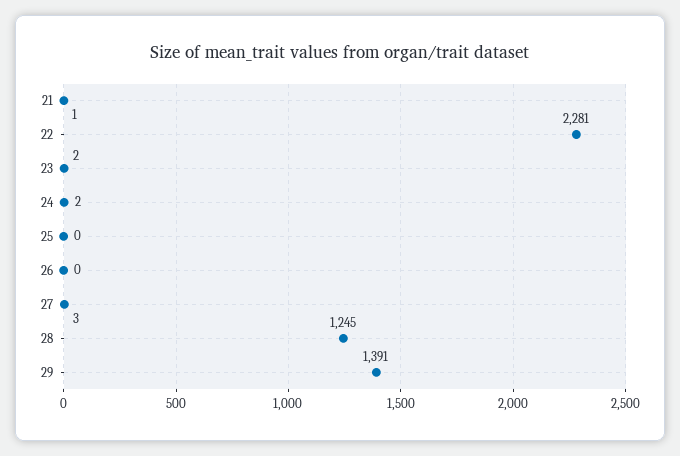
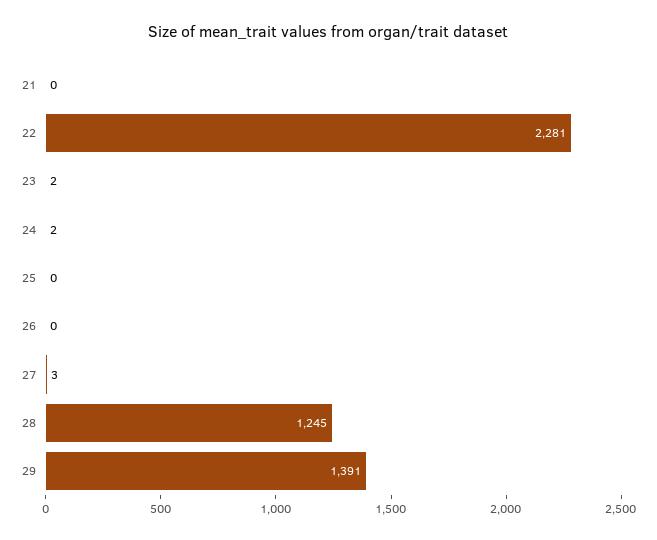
  {
-   "21": 1,
+   "21": 0,
    "22": 2281,
    "23": 2,
    "24": 2,
    "25": 0,
    "26": 0,
    "27": 3,
    "28": 1245,
    "29": 1391
  }

